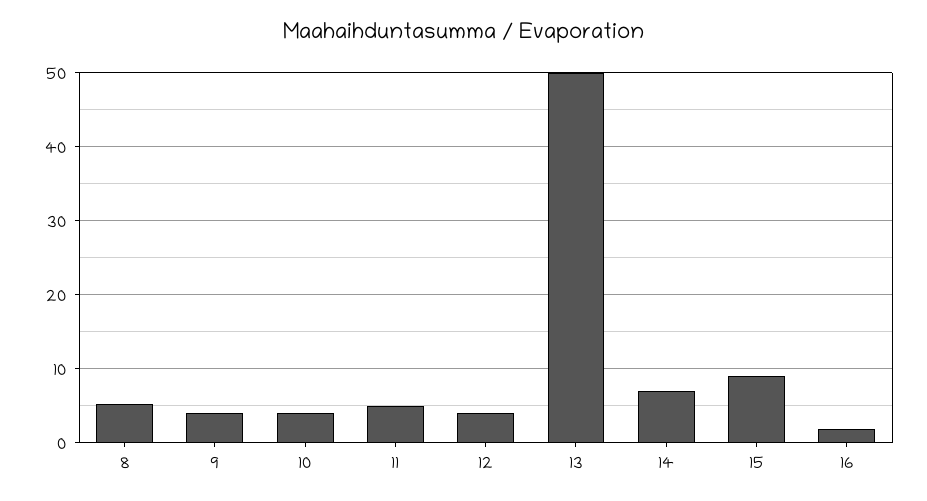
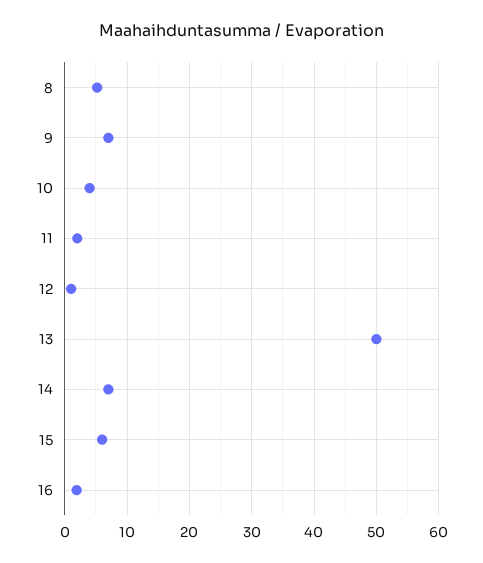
  {
    "8": 5,
-   "9": 4,
+   "9": 7,
    "10": 4,
-   "11": 5,
+   "11": 2,
-   "12": 4,
+   "12": 1,
    "13": 50,
    "14": 7,
-   "15": 9,
+   "15": 6,
    "16": 2
  }

